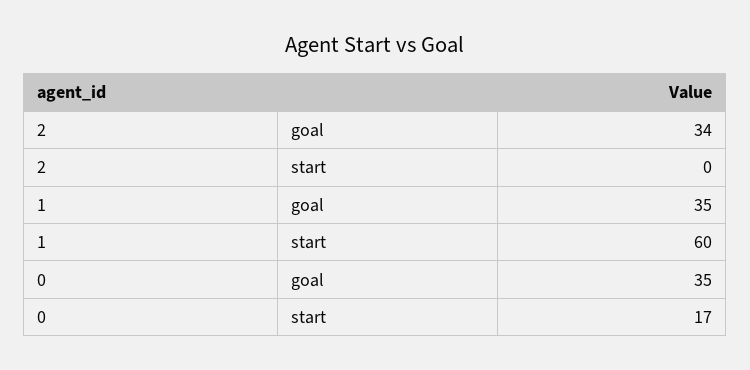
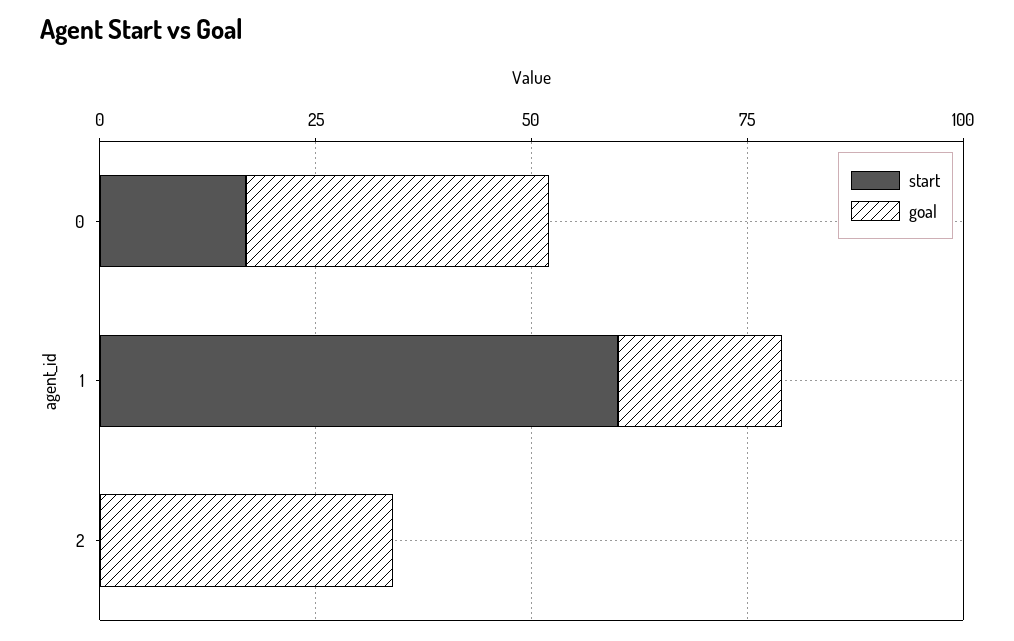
  {
    "goal": {
      "2": 34,
-     "1": 35,
+     "1": 20,
      "0": 35
    },
    "start": {
      "2": 0,
      "1": 60,
      "0": 17
    }
  }

